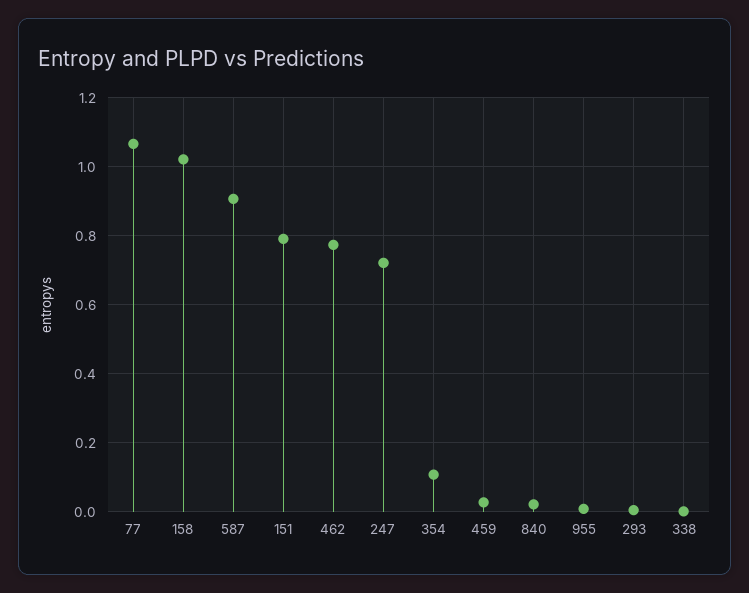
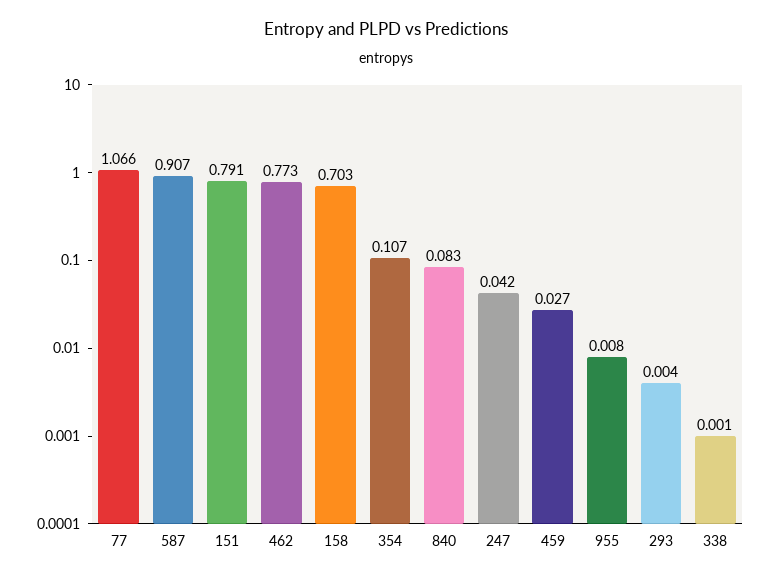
  {
    "77": 1.066,
-   "158": 1.02,
+   "158": 0.703,
    "587": 0.907,
    "151": 0.791,
    "462": 0.773,
-   "247": 0.72,
+   "247": 0.042,
    "354": 0.107,
    "459": 0.027,
-   "840": 0.02,
+   "840": 0.083,
    "955": 0.008,
    "293": 0.004,
    "338": 0.001
  }

